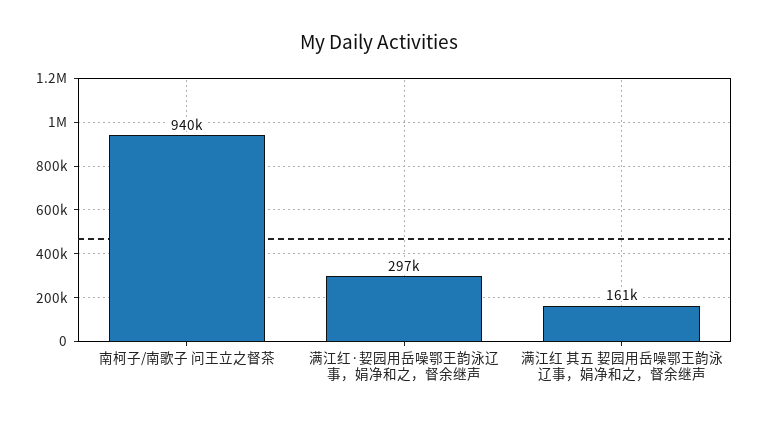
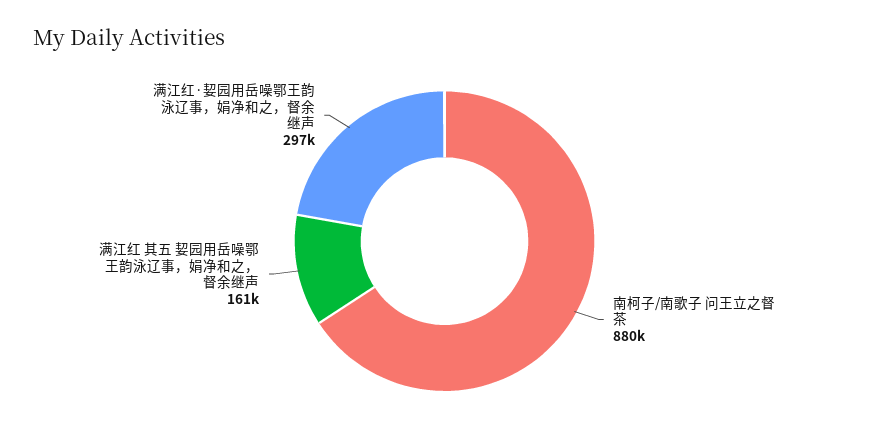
  {
-   "南柯子/南歌子 问王立之督茶": 940000,
+   "南柯子/南歌子 问王立之督茶": 880000,
    "满江红·㛃园用岳噪鄂王韵泳辽事，娟净和之，督余继声": 297000,
    "满江红 其五 㛃园用岳噪鄂王韵泳辽事，娟净和之，督余继声": 161000
  }

